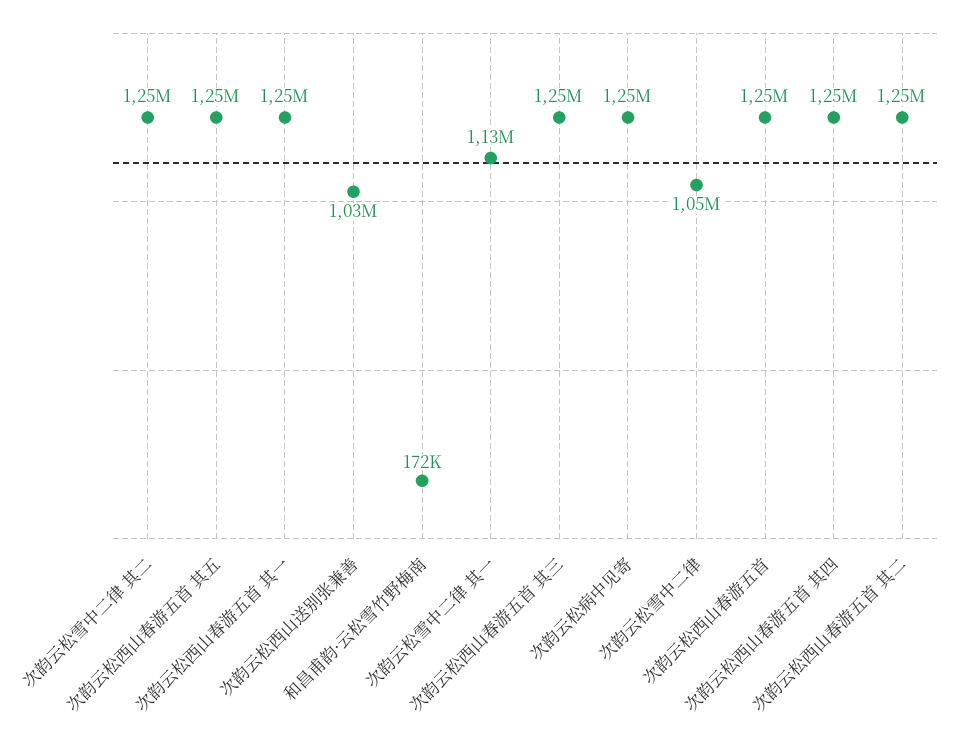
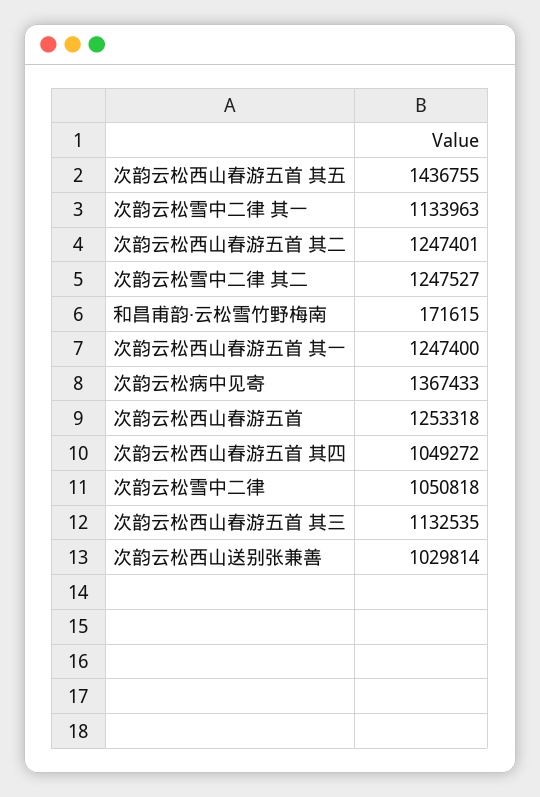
  {
    "次韵云松雪中二律 其二": 1247527,
-   "次韵云松西山春游五首 其五": 1250000,
+   "次韵云松西山春游五首 其五": 1436755,
    "次韵云松西山春游五首 其一": 1247400,
    "次韵云松西山送别张兼善": 1029814,
    "和昌甫韵·云松雪竹野梅南": 171615,
    "次韵云松雪中二律 其一": 1133963,
-   "次韵云松西山春游五首 其三": 1250000,
+   "次韵云松西山春游五首 其三": 1132535,
-   "次韵云松病中见寄": 1250000,
+   "次韵云松病中见寄": 1367433,
    "次韵云松雪中二律": 1050818,
    "次韵云松西山春游五首": 1253318,
-   "次韵云松西山春游五首 其四": 1250000,
+   "次韵云松西山春游五首 其四": 1049272,
    "次韵云松西山春游五首 其二": 1247401
  }

